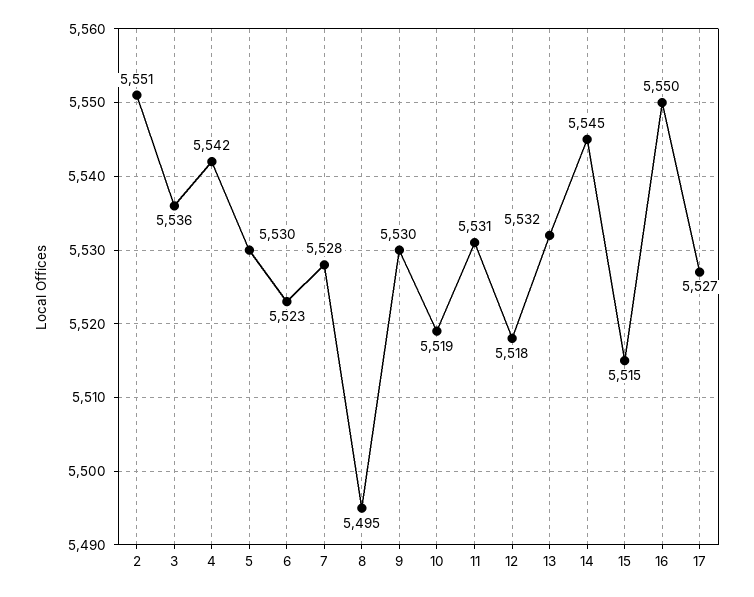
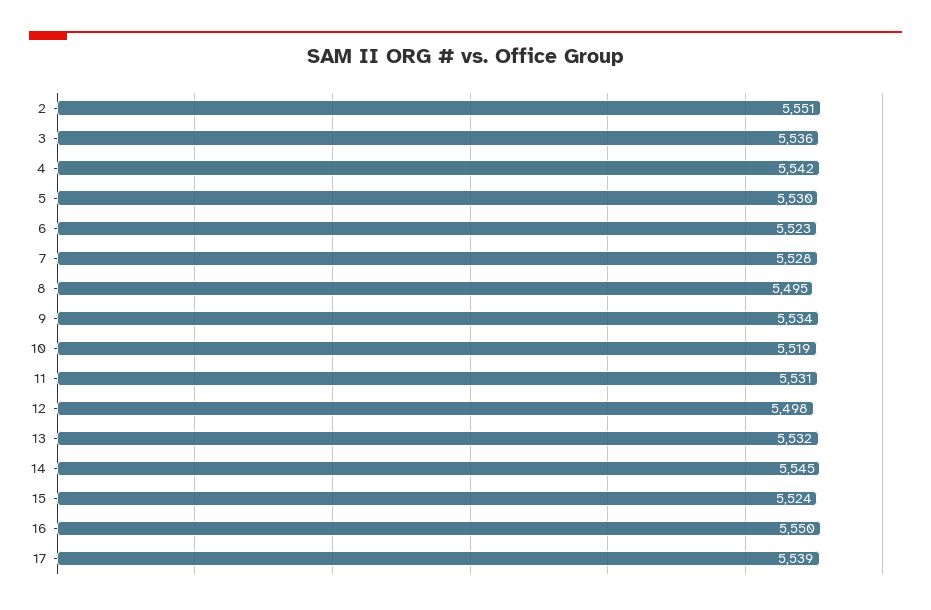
  {
    "2": 5551,
    "3": 5536,
    "4": 5542,
    "5": 5530,
    "6": 5523,
    "7": 5528,
    "8": 5495,
-   "9": 5530,
+   "9": 5534,
    "10": 5519,
    "11": 5531,
-   "12": 5518,
+   "12": 5498,
    "13": 5532,
    "14": 5545,
-   "15": 5515,
+   "15": 5524,
    "16": 5550,
-   "17": 5527
+   "17": 5539
  }

